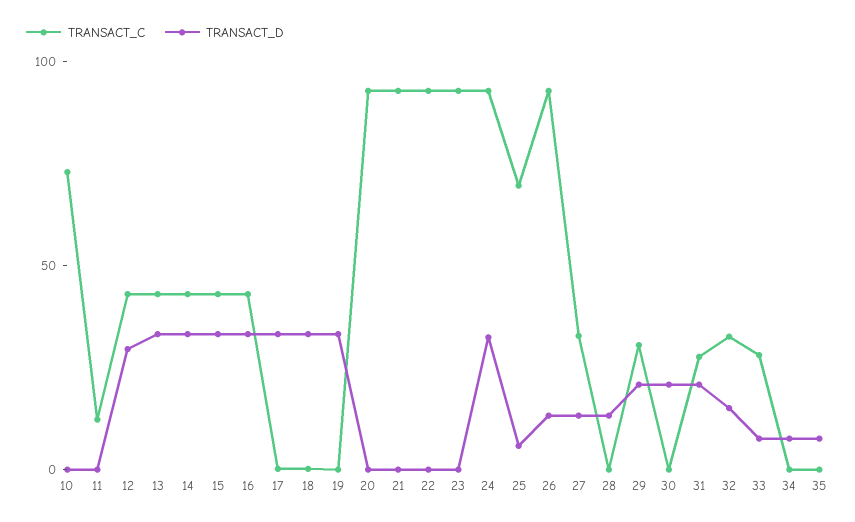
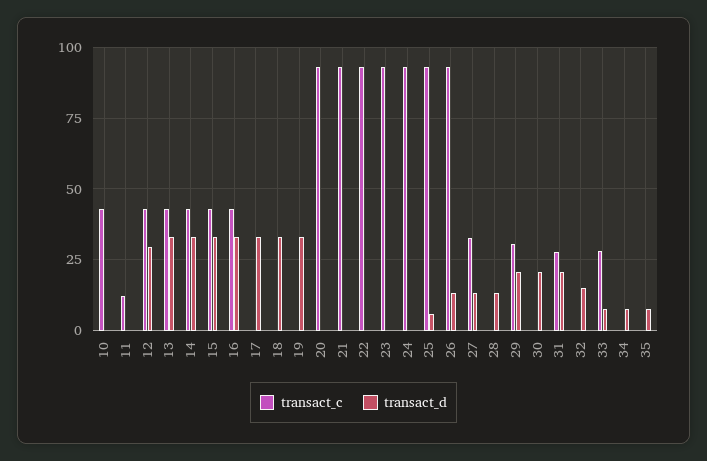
  {
    "TRANSACT_C": {
-     "10": 70,
+     "10": 42.5,
      "11": 12.5,
      "12": 42.5,
      "13": 42.5,
      "14": 42.5,
      "15": 42.5,
      "16": 42.5,
      "17": 0,
      "18": 0,
      "19": 0,
      "20": 92.5,
      "21": 92.5,
      "22": 92.5,
      "23": 92.5,
      "24": 92.5,
-     "25": 70,
+     "25": 92.5,
      "26": 92.5,
      "27": 32.5,
      "28": 0,
      "29": 30,
      "30": 0,
      "31": 27.5,
-     "32": 30,
+     "32": 0,
      "33": 27.5,
      "34": 0,
      "35": 0
    },
    "TRANSACT_D": {
      "10": 0,
      "11": 0,
      "12": 30,
      "13": 32.5,
      "14": 32.5,
      "15": 32.5,
      "16": 32.5,
      "17": 32.5,
      "18": 32.5,
      "19": 32.5,
      "20": 0,
      "21": 0,
      "22": 0,
      "23": 0,
-     "24": 30,
+     "24": 0,
      "25": 5,
      "26": 12.5,
      "27": 12.5,
      "28": 12.5,
      "29": 20,
      "30": 20,
      "31": 20,
      "32": 15,
      "33": 7.5,
      "34": 7.5,
      "35": 7.5
    }
  }

